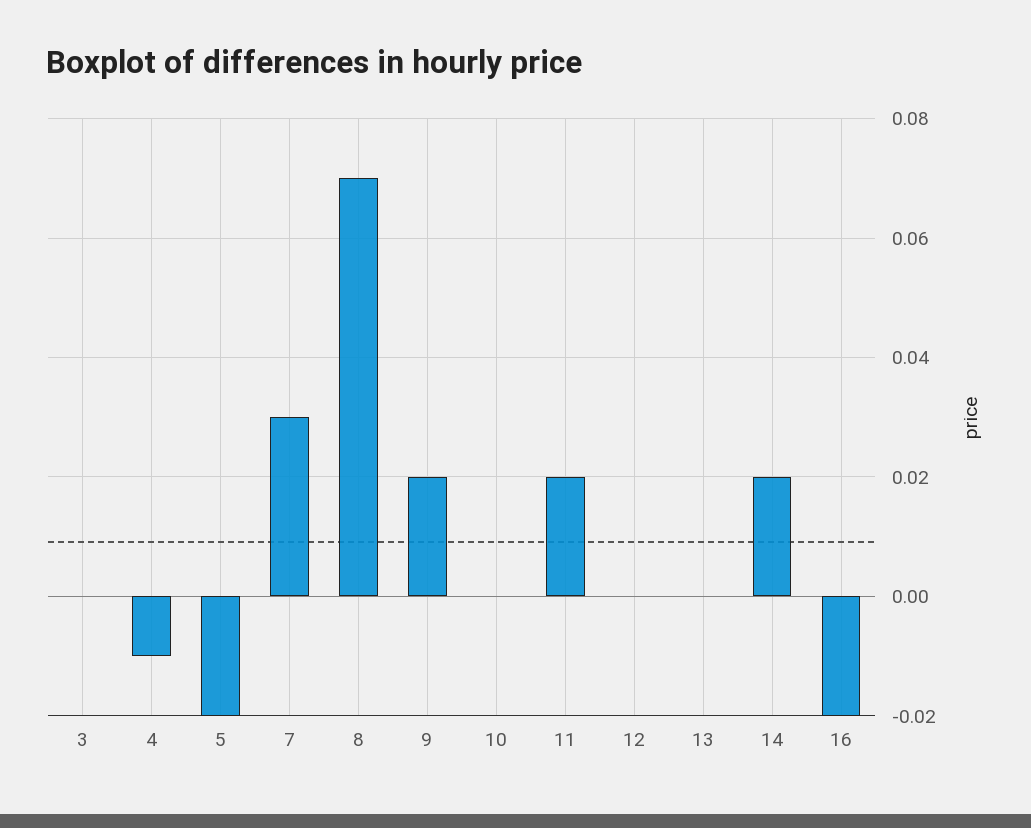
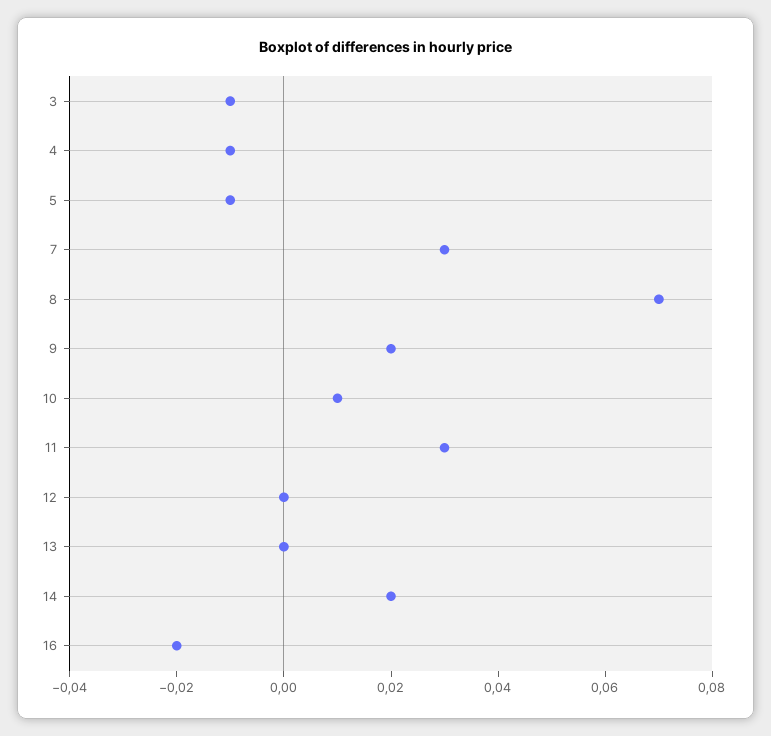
  {
-   "3": 0,
+   "3": -0.01,
    "4": -0.01,
-   "5": -0.02,
+   "5": -0.01,
    "7": 0.03,
    "8": 0.07,
    "9": 0.02,
-   "10": 0,
+   "10": 0.01,
-   "11": 0.02,
+   "11": 0.03,
    "12": 0,
    "13": 0,
    "14": 0.02,
    "16": -0.02
  }

